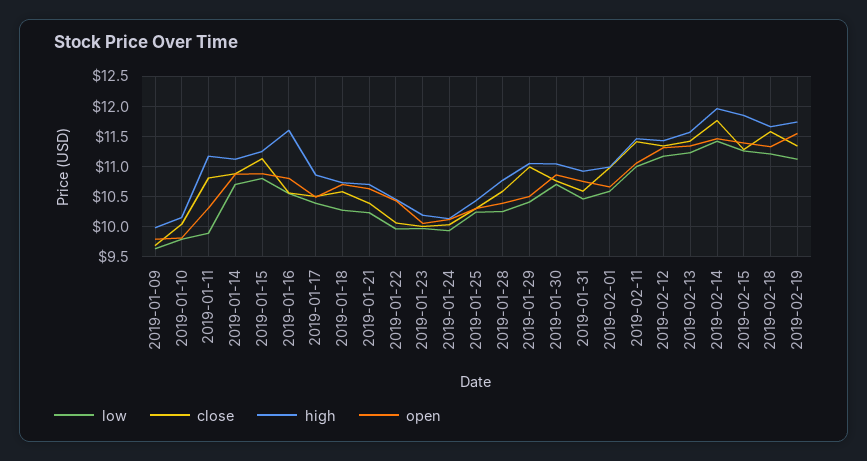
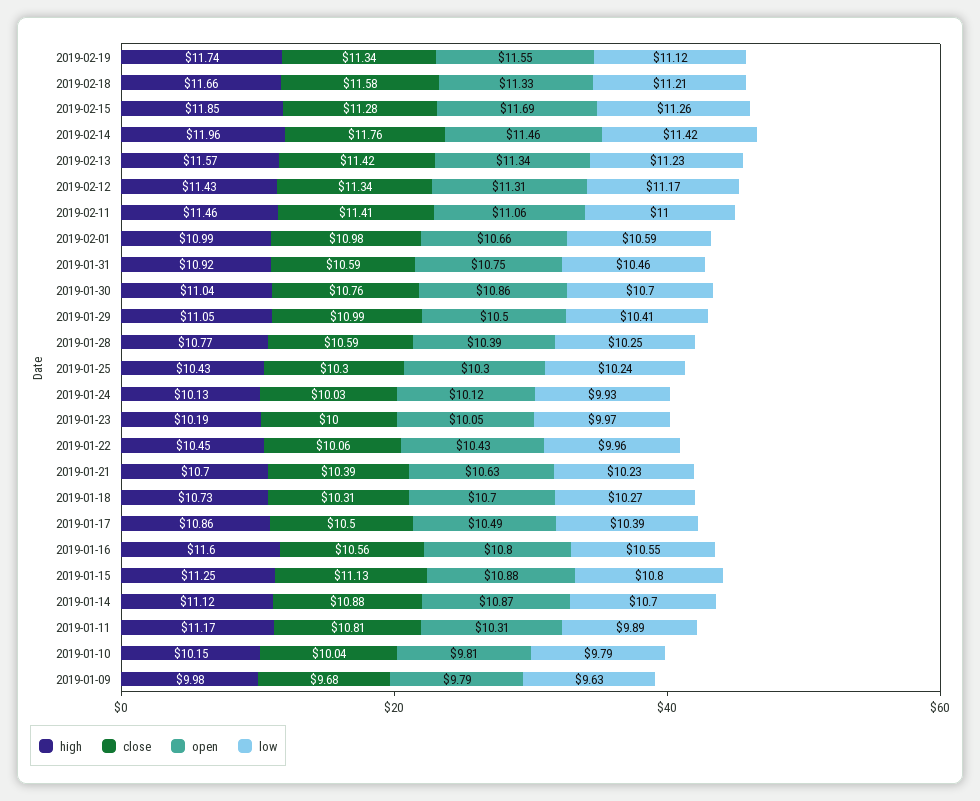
  {
    "low": {
      "2019-01-09": 9.63,
      "2019-01-10": 9.79,
      "2019-01-11": 9.89,
      "2019-01-14": 10.7,
      "2019-01-15": 10.8,
      "2019-01-16": 10.55,
      "2019-01-17": 10.39,
      "2019-01-18": 10.27,
      "2019-01-21": 10.23,
      "2019-01-22": 9.96,
      "2019-01-23": 9.97,
      "2019-01-24": 9.93,
      "2019-01-25": 10.24,
      "2019-01-28": 10.25,
      "2019-01-29": 10.41,
      "2019-01-30": 10.7,
      "2019-01-31": 10.46,
      "2019-02-01": 10.59,
      "2019-02-11": 11,
      "2019-02-12": 11.17,
      "2019-02-13": 11.23,
      "2019-02-14": 11.42,
      "2019-02-15": 11.26,
      "2019-02-18": 11.21,
      "2019-02-19": 11.12
    },
    "close": {
      "2019-01-09": 9.68,
      "2019-01-10": 10.04,
      "2019-01-11": 10.81,
      "2019-01-14": 10.88,
      "2019-01-15": 11.13,
      "2019-01-16": 10.56,
      "2019-01-17": 10.5,
-     "2019-01-18": 10.6,
+     "2019-01-18": 10.31,
      "2019-01-21": 10.39,
      "2019-01-22": 10.06,
      "2019-01-23": 10,
      "2019-01-24": 10.03,
      "2019-01-25": 10.3,
      "2019-01-28": 10.59,
      "2019-01-29": 10.99,
      "2019-01-30": 10.76,
      "2019-01-31": 10.59,
      "2019-02-01": 10.98,
      "2019-02-11": 11.41,
      "2019-02-12": 11.34,
      "2019-02-13": 11.42,
      "2019-02-14": 11.76,
      "2019-02-15": 11.28,
      "2019-02-18": 11.58,
      "2019-02-19": 11.34
    },
    "high": {
      "2019-01-09": 9.98,
      "2019-01-10": 10.15,
      "2019-01-11": 11.17,
      "2019-01-14": 11.12,
      "2019-01-15": 11.25,
      "2019-01-16": 11.6,
      "2019-01-17": 10.86,
      "2019-01-18": 10.73,
      "2019-01-21": 10.7,
      "2019-01-22": 10.45,
      "2019-01-23": 10.19,
      "2019-01-24": 10.13,
      "2019-01-25": 10.43,
      "2019-01-28": 10.77,
      "2019-01-29": 11.05,
      "2019-01-30": 11.04,
      "2019-01-31": 10.92,
      "2019-02-01": 10.99,
      "2019-02-11": 11.46,
      "2019-02-12": 11.43,
      "2019-02-13": 11.57,
      "2019-02-14": 11.96,
      "2019-02-15": 11.85,
      "2019-02-18": 11.66,
      "2019-02-19": 11.74
    },
    "open": {
      "2019-01-09": 9.79,
      "2019-01-10": 9.81,
      "2019-01-11": 10.31,
      "2019-01-14": 10.87,
      "2019-01-15": 10.88,
      "2019-01-16": 10.8,
      "2019-01-17": 10.49,
      "2019-01-18": 10.7,
      "2019-01-21": 10.63,
      "2019-01-22": 10.43,
      "2019-01-23": 10.05,
      "2019-01-24": 10.12,
      "2019-01-25": 10.3,
      "2019-01-28": 10.39,
      "2019-01-29": 10.5,
      "2019-01-30": 10.86,
      "2019-01-31": 10.75,
      "2019-02-01": 10.66,
      "2019-02-11": 11.06,
      "2019-02-12": 11.31,
      "2019-02-13": 11.34,
      "2019-02-14": 11.46,
-     "2019-02-15": 11.4,
+     "2019-02-15": 11.69,
      "2019-02-18": 11.33,
      "2019-02-19": 11.55
    }
  }

